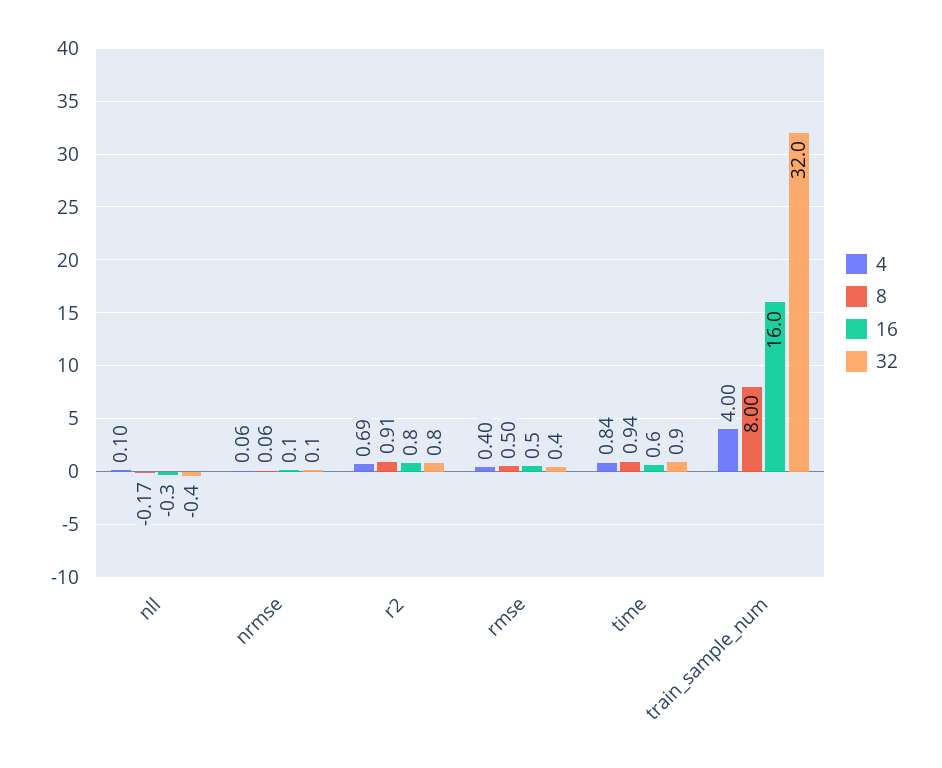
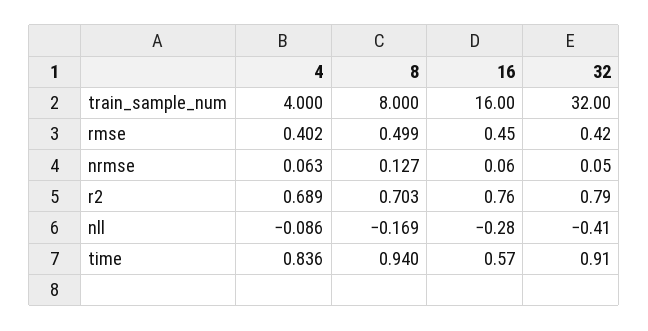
  {
    "4": {
-     "nll": 0.1,
+     "nll": -0.086,
      "nrmse": 0.063,
      "r2": 0.689,
      "rmse": 0.402,
      "time": 0.836,
      "train_sample_num": 4
    },
    "8": {
      "nll": -0.169,
-     "nrmse": 0.06,
+     "nrmse": 0.127,
-     "r2": 0.91,
+     "r2": 0.703,
      "rmse": 0.499,
      "time": 0.94,
      "train_sample_num": 8
    },
    "16": {
      "nll": -0.28,
      "nrmse": 0.06,
      "r2": 0.76,
      "rmse": 0.45,
      "time": 0.57,
      "train_sample_num": 16
    },
    "32": {
      "nll": -0.41,
      "nrmse": 0.05,
      "r2": 0.79,
      "rmse": 0.42,
      "time": 0.91,
      "train_sample_num": 32
    }
  }

